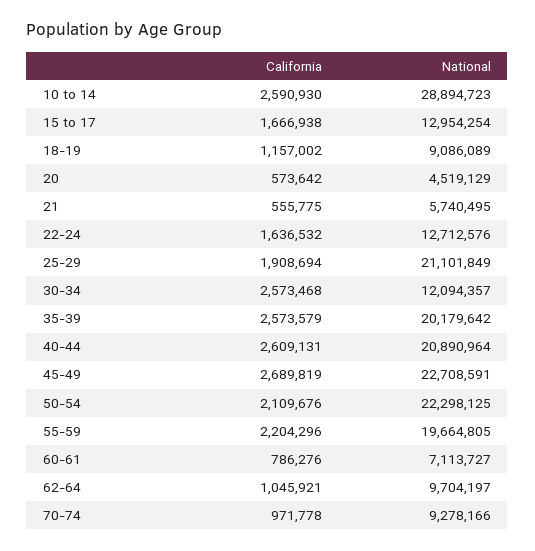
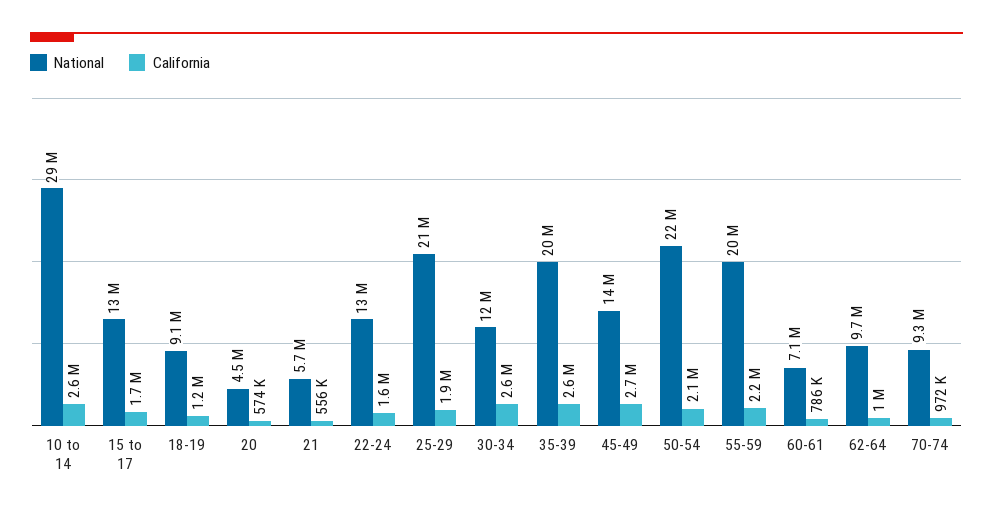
  {
    "California": {
      "10 to 14": 2590930,
      "15 to 17": 1666938,
      "18-19": 1157002,
      "20": 573642,
      "21": 555775,
      "22-24": 1636532,
      "25-29": 1908694,
      "30-34": 2573468,
      "35-39": 2573579,
-     "40-44": 2609131,
      "45-49": 2689819,
      "50-54": 2109676,
      "55-59": 2204296,
      "60-61": 786276,
      "62-64": 1045921,
      "70-74": 971778
    },
    "National": {
      "10 to 14": 28894723,
      "15 to 17": 12954254,
      "18-19": 9086089,
      "20": 4519129,
      "21": 5740495,
      "22-24": 12712576,
      "25-29": 21101849,
      "30-34": 12094357,
      "35-39": 20179642,
-     "40-44": 20890964,
-     "45-49": 22708591,
+     "45-49": 14000000,
      "50-54": 22298125,
      "55-59": 19664805,
      "60-61": 7113727,
      "62-64": 9704197,
      "70-74": 9278166
    }
  }

